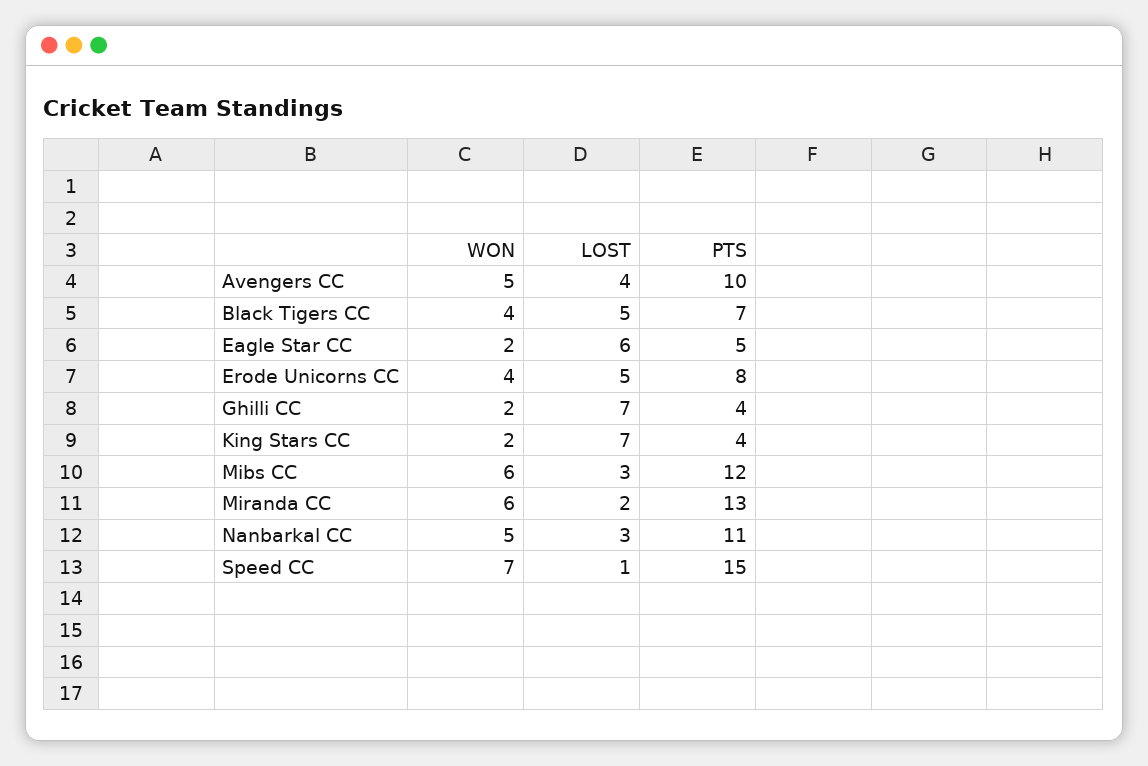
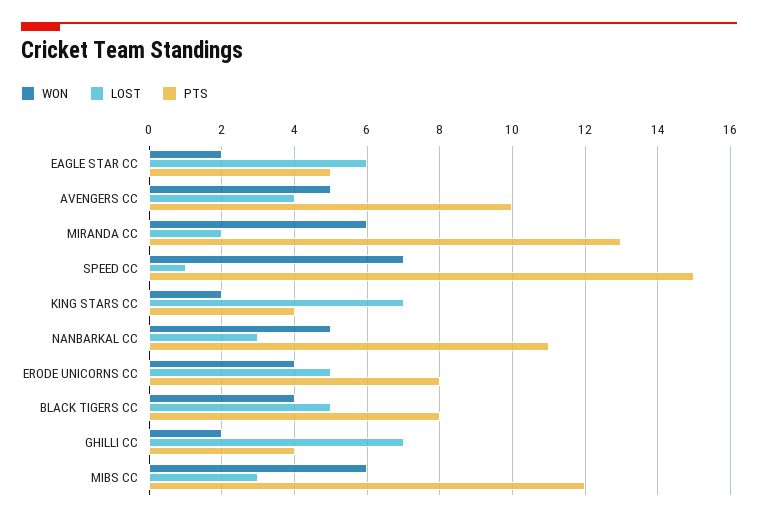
  {
    "WON": {
      "Avengers CC": 5,
      "Black Tigers CC": 4,
      "Eagle Star CC": 2,
      "Erode Unicorns CC": 4,
      "Ghilli CC": 2,
      "King Stars CC": 2,
      "Mibs CC": 6,
      "Miranda CC": 6,
      "Nanbarkal CC": 5,
      "Speed CC": 7
    },
    "LOST": {
      "Avengers CC": 4,
      "Black Tigers CC": 5,
      "Eagle Star CC": 6,
      "Erode Unicorns CC": 5,
      "Ghilli CC": 7,
      "King Stars CC": 7,
      "Mibs CC": 3,
      "Miranda CC": 2,
      "Nanbarkal CC": 3,
      "Speed CC": 1
    },
    "PTS": {
      "Avengers CC": 10,
-     "Black Tigers CC": 7,
+     "Black Tigers CC": 8,
      "Eagle Star CC": 5,
      "Erode Unicorns CC": 8,
      "Ghilli CC": 4,
      "King Stars CC": 4,
      "Mibs CC": 12,
      "Miranda CC": 13,
      "Nanbarkal CC": 11,
      "Speed CC": 15
    }
  }

